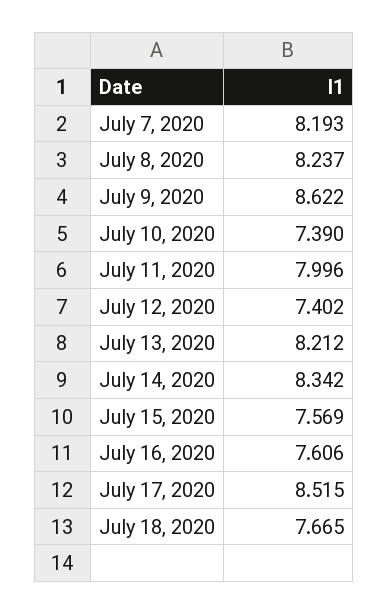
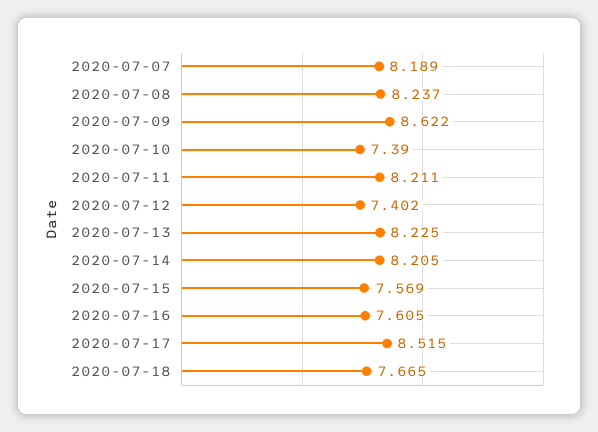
  {
-   "July 7, 2020": 8.193,
+   "July 7, 2020": 8.189,
    "July 8, 2020": 8.237,
    "July 9, 2020": 8.622,
    "July 10, 2020": 7.39,
-   "July 11, 2020": 7.996,
+   "July 11, 2020": 8.211,
    "July 12, 2020": 7.402,
-   "July 13, 2020": 8.212,
+   "July 13, 2020": 8.225,
-   "July 14, 2020": 8.342,
+   "July 14, 2020": 8.205,
    "July 15, 2020": 7.569,
-   "July 16, 2020": 7.606,
+   "July 16, 2020": 7.605,
    "July 17, 2020": 8.515,
    "July 18, 2020": 7.665
  }

